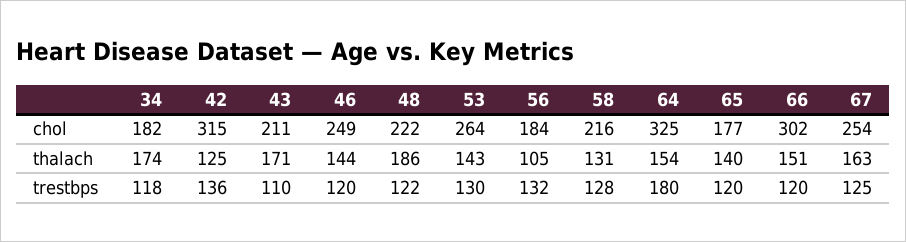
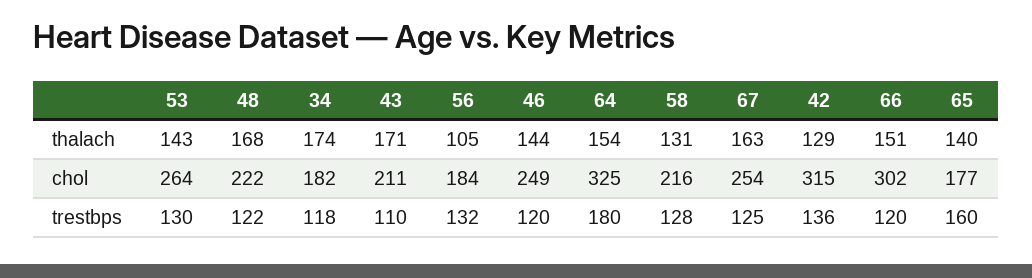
  {
    "34": {
      "chol": 182,
      "thalach": 174,
      "trestbps": 118
    },
    "42": {
      "chol": 315,
-     "thalach": 125,
+     "thalach": 129,
      "trestbps": 136
    },
    "43": {
      "chol": 211,
      "thalach": 171,
      "trestbps": 110
    },
    "46": {
      "chol": 249,
      "thalach": 144,
      "trestbps": 120
    },
    "48": {
      "chol": 222,
-     "thalach": 186,
+     "thalach": 168,
      "trestbps": 122
    },
    "53": {
      "chol": 264,
      "thalach": 143,
      "trestbps": 130
    },
    "56": {
      "chol": 184,
      "thalach": 105,
      "trestbps": 132
    },
    "58": {
      "chol": 216,
      "thalach": 131,
      "trestbps": 128
    },
    "64": {
      "chol": 325,
      "thalach": 154,
      "trestbps": 180
    },
    "65": {
      "chol": 177,
      "thalach": 140,
-     "trestbps": 120
+     "trestbps": 160
    },
    "66": {
      "chol": 302,
      "thalach": 151,
      "trestbps": 120
    },
    "67": {
      "chol": 254,
      "thalach": 163,
      "trestbps": 125
    }
  }

